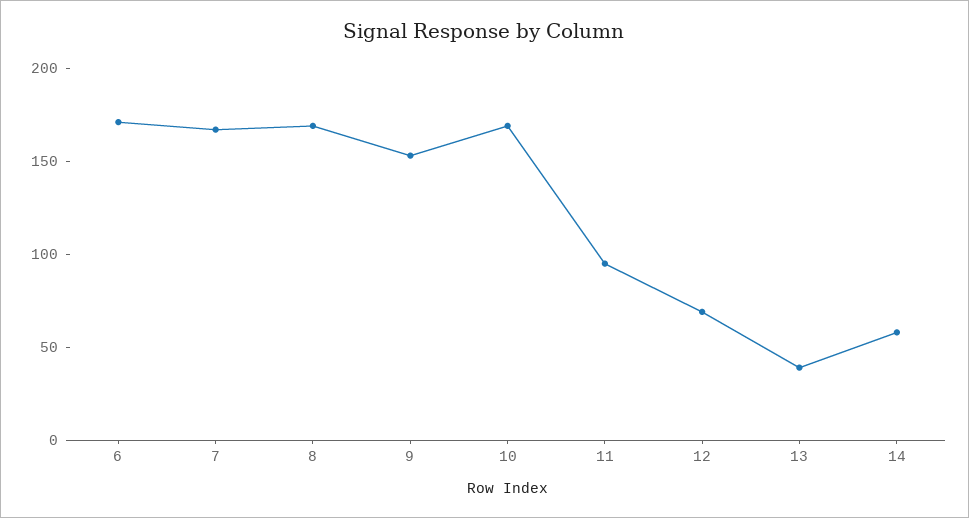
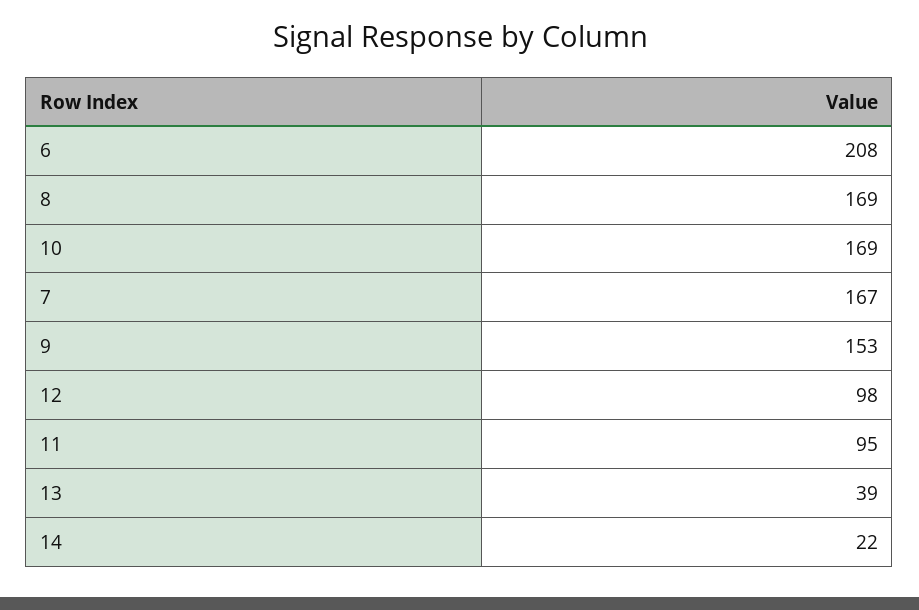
  {
-   "6": 170,
+   "6": 208,
    "7": 167,
    "8": 169,
    "9": 153,
    "10": 169,
    "11": 95,
-   "12": 70,
+   "12": 98,
    "13": 39,
-   "14": 60
+   "14": 22
  }

